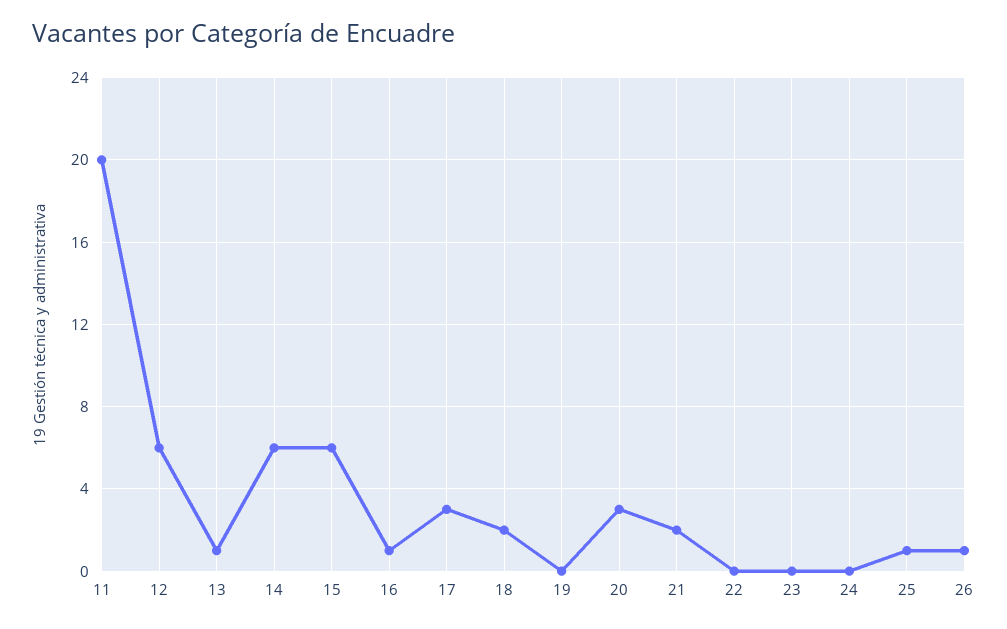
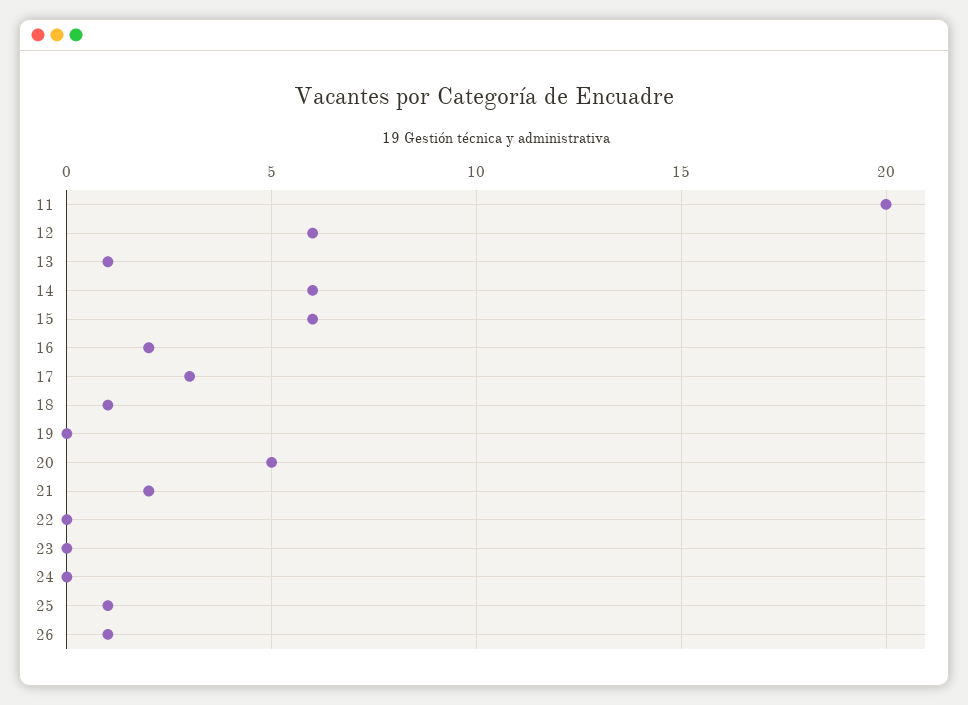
  {
    "11": 20,
    "12": 6,
    "13": 1,
    "14": 6,
    "15": 6,
-   "16": 1,
+   "16": 2,
    "17": 3,
-   "18": 2,
+   "18": 1,
    "19": 0,
-   "20": 3,
+   "20": 5,
    "21": 2,
    "22": 0,
    "23": 0,
    "24": 0,
    "25": 1,
    "26": 1
  }

